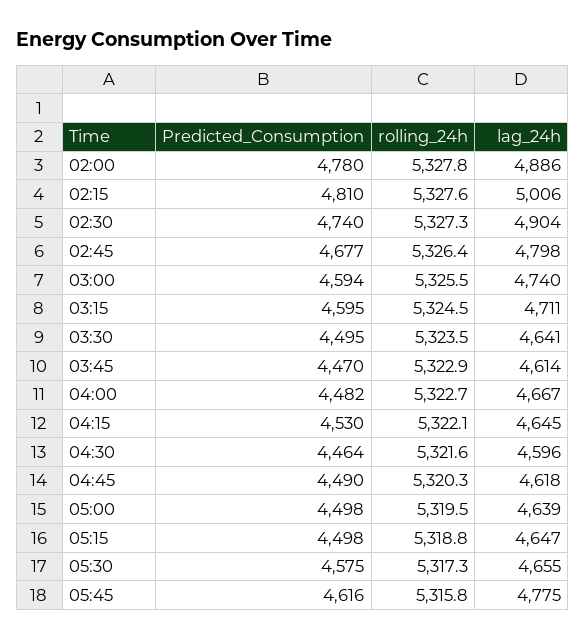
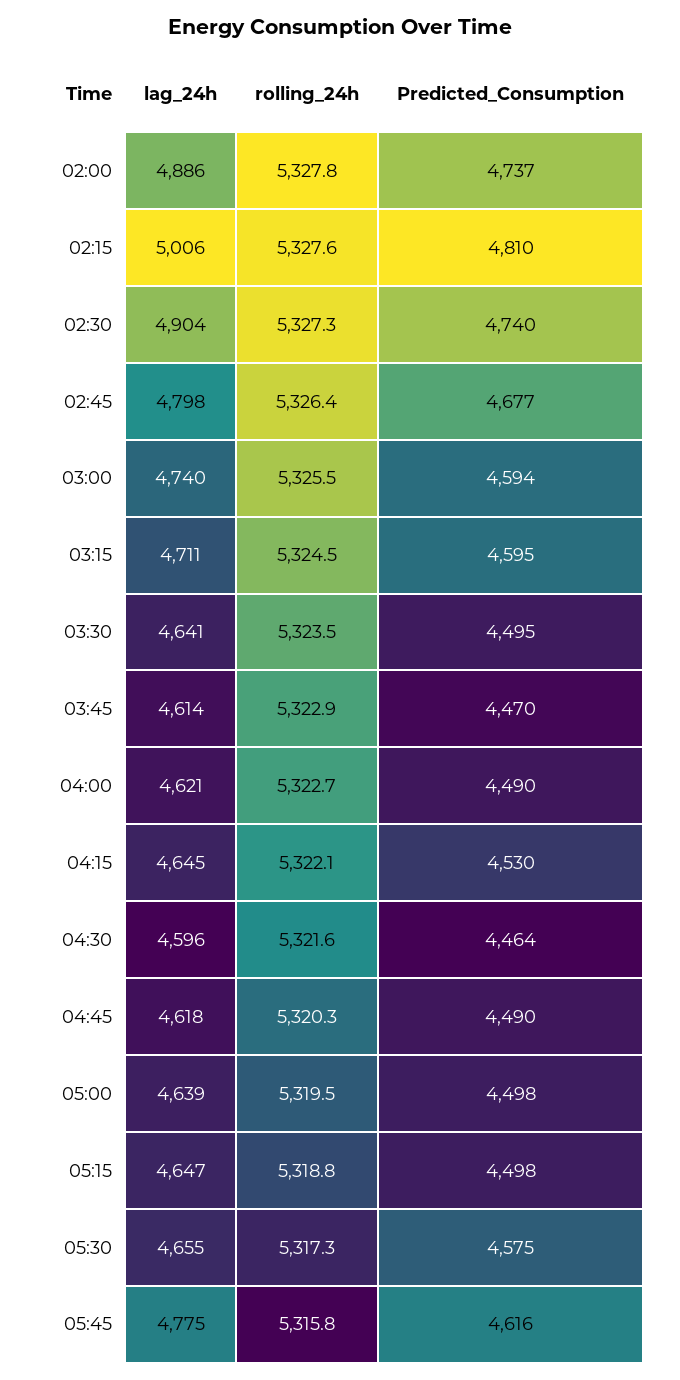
  {
    "Predicted_Consumption": {
-     "02:00": 4780,
+     "02:00": 4737,
      "02:15": 4810,
      "02:30": 4740,
      "02:45": 4677,
      "03:00": 4594,
      "03:15": 4595,
      "03:30": 4495,
      "03:45": 4470,
-     "04:00": 4482,
+     "04:00": 4490,
      "04:15": 4530,
      "04:30": 4464,
      "04:45": 4490,
      "05:00": 4498,
      "05:15": 4498,
      "05:30": 4575,
      "05:45": 4616
    },
    "rolling_24h": {
      "02:00": 5327.8,
      "02:15": 5327.6,
      "02:30": 5327.3,
      "02:45": 5326.4,
      "03:00": 5325.5,
      "03:15": 5324.5,
      "03:30": 5323.5,
      "03:45": 5322.9,
      "04:00": 5322.7,
      "04:15": 5322.1,
      "04:30": 5321.6,
      "04:45": 5320.3,
      "05:00": 5319.5,
      "05:15": 5318.8,
      "05:30": 5317.3,
      "05:45": 5315.8
    },
    "lag_24h": {
      "02:00": 4886,
      "02:15": 5006,
      "02:30": 4904,
      "02:45": 4798,
      "03:00": 4740,
      "03:15": 4711,
      "03:30": 4641,
      "03:45": 4614,
-     "04:00": 4667,
+     "04:00": 4621,
      "04:15": 4645,
      "04:30": 4596,
      "04:45": 4618,
      "05:00": 4639,
      "05:15": 4647,
      "05:30": 4655,
      "05:45": 4775
    }
  }

